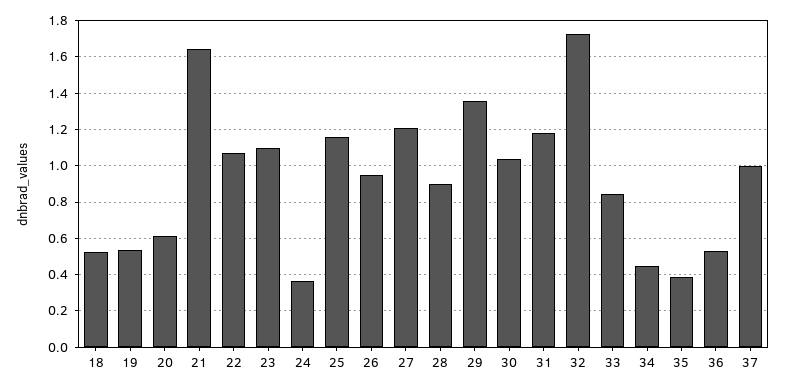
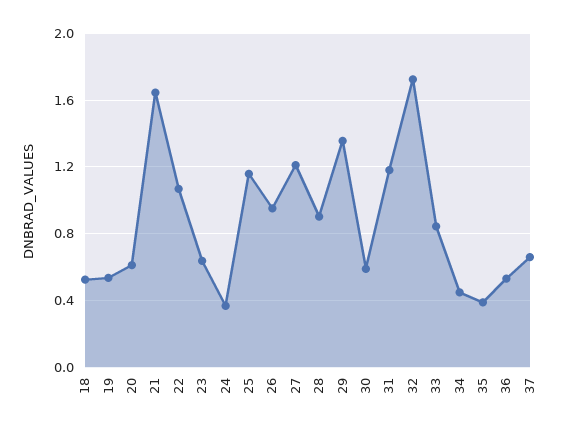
  {
    "18": 0.5,
    "19": 0.55,
    "20": 0.6,
    "21": 1.65,
    "22": 1.05,
-   "23": 1.1,
+   "23": 0.65,
    "24": 0.35,
    "25": 1.15,
    "26": 0.95,
    "27": 1.2,
    "28": 0.9,
    "29": 1.35,
-   "30": 1.05,
+   "30": 0.6,
    "31": 1.2,
    "32": 1.7,
    "33": 0.85,
    "34": 0.45,
    "35": 0.4,
    "36": 0.55,
-   "37": 1
+   "37": 0.65
  }

